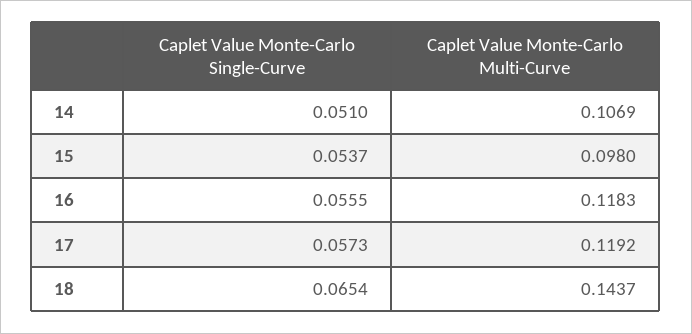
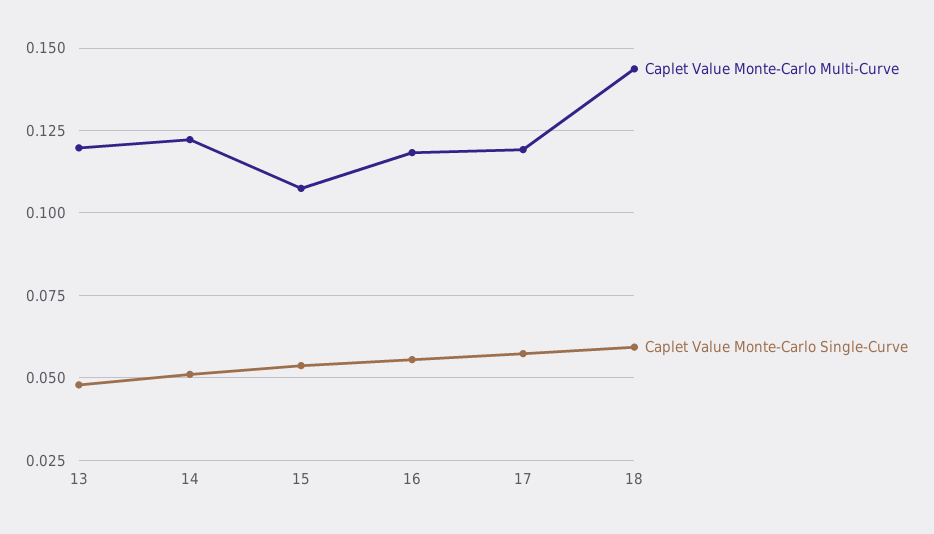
  {
    "Caplet Value Monte-Carlo Single-Curve": {
      "14": 0.051,
      "15": 0.0537,
      "16": 0.0555,
      "17": 0.0573,
-     "18": 0.0654
+     "18": 0.06,
+     "13": 0.0475
    },
    "Caplet Value Monte-Carlo Multi-Curve": {
-     "14": 0.1069,
+     "14": 0.1225,
-     "15": 0.098,
+     "15": 0.1075,
      "16": 0.1183,
      "17": 0.1192,
-     "18": 0.1437
+     "18": 0.1437,
+     "13": 0.12
    }
  }

